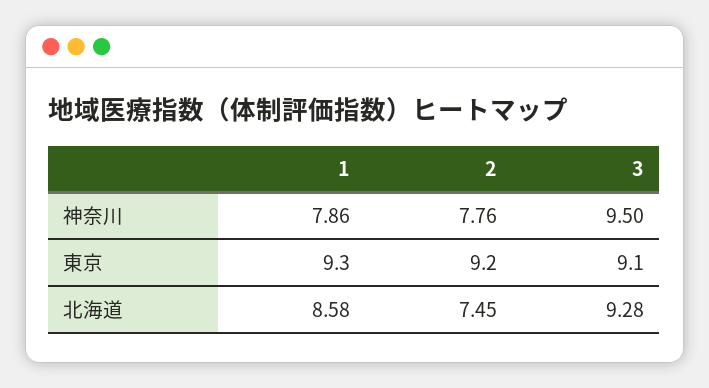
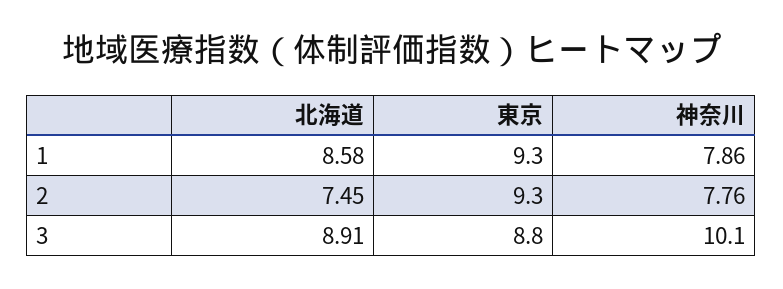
  {
    "1": {
      "神奈川": 7.86,
      "東京": 9.3,
      "北海道": 8.58
    },
    "2": {
      "神奈川": 7.76,
-     "東京": 9.2,
+     "東京": 9.3,
      "北海道": 7.45
    },
    "3": {
-     "神奈川": 9.5,
+     "神奈川": 10.1,
-     "東京": 9.1,
+     "東京": 8.8,
-     "北海道": 9.28
+     "北海道": 8.91
    }
  }

